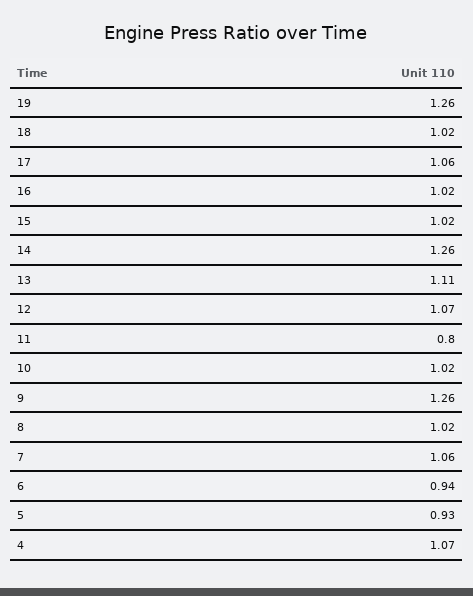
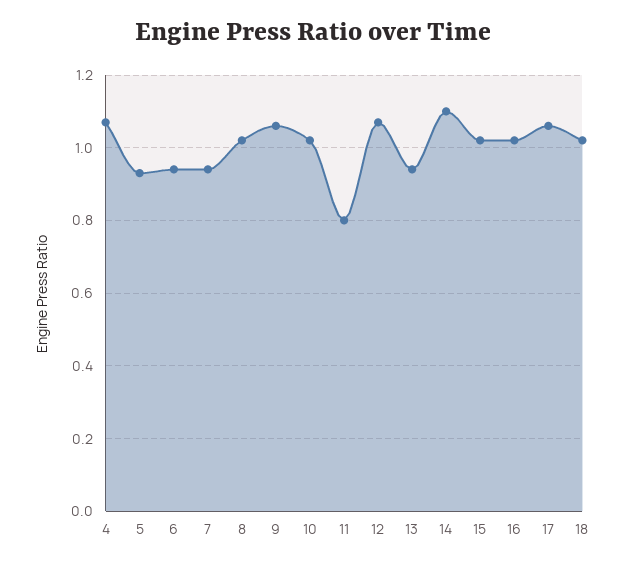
  {
-   "19": 1.26,
    "18": 1.02,
    "17": 1.06,
    "16": 1.02,
    "15": 1.02,
-   "14": 1.26,
+   "14": 1.1,
-   "13": 1.11,
+   "13": 0.95,
    "12": 1.07,
    "11": 0.8,
    "10": 1.02,
-   "9": 1.26,
+   "9": 1.05,
    "8": 1.02,
-   "7": 1.06,
+   "7": 0.95,
    "6": 0.94,
    "5": 0.93,
    "4": 1.07
  }

